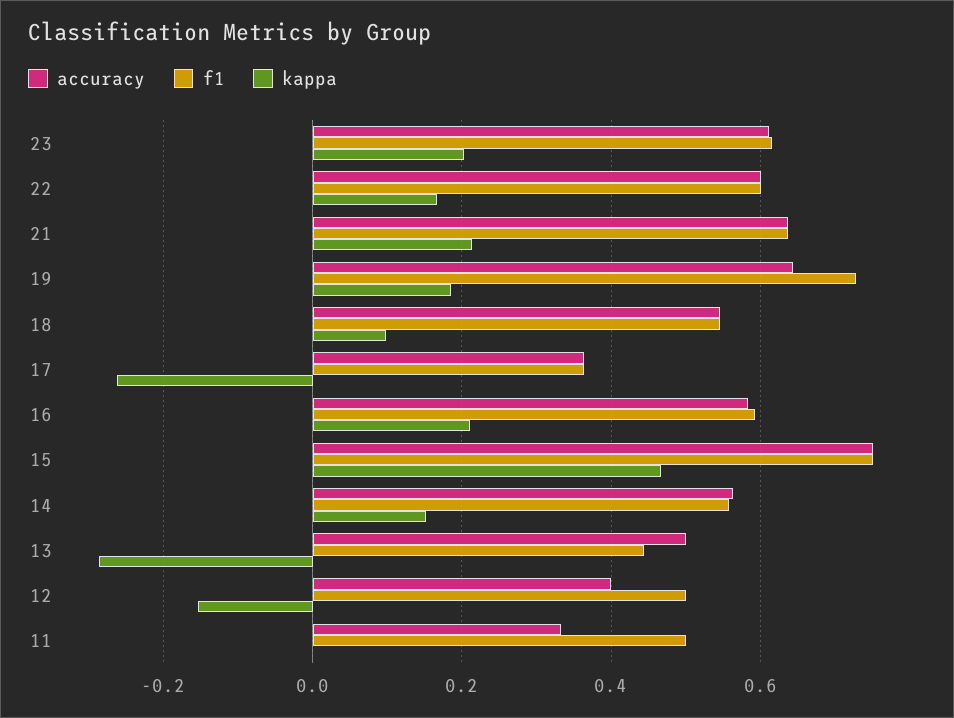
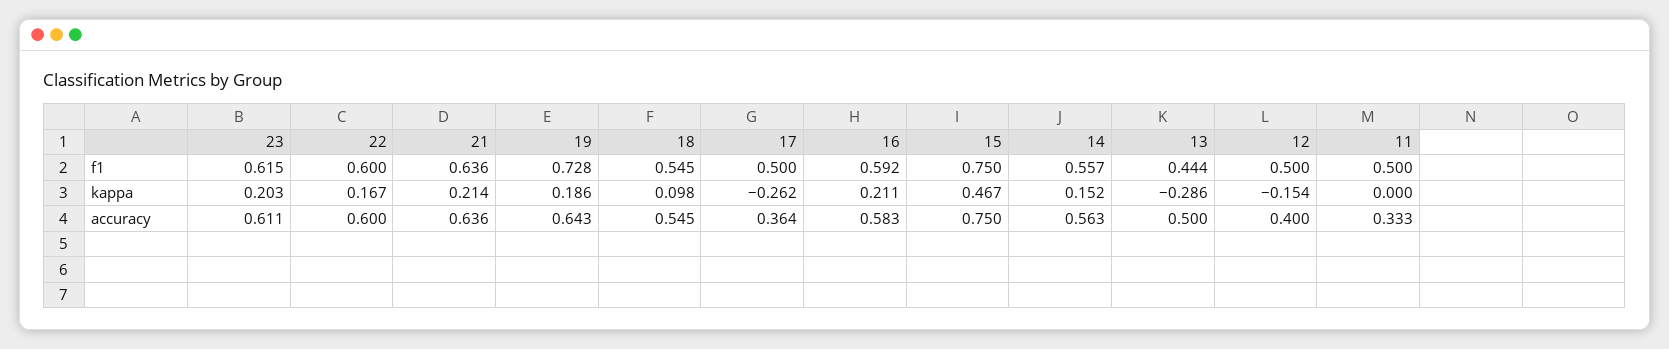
  {
    "accuracy": {
      "23": 0.611,
      "22": 0.6,
      "21": 0.636,
      "19": 0.643,
      "18": 0.545,
      "17": 0.364,
      "16": 0.583,
      "15": 0.75,
      "14": 0.563,
      "13": 0.5,
      "12": 0.4,
      "11": 0.333
    },
    "f1": {
      "23": 0.615,
      "22": 0.6,
      "21": 0.636,
      "19": 0.728,
      "18": 0.545,
-     "17": 0.36,
+     "17": 0.5,
      "16": 0.592,
      "15": 0.75,
      "14": 0.557,
      "13": 0.444,
      "12": 0.5,
      "11": 0.5
    },
    "kappa": {
      "23": 0.203,
      "22": 0.167,
      "21": 0.214,
      "19": 0.186,
      "18": 0.098,
      "17": -0.262,
      "16": 0.211,
      "15": 0.467,
      "14": 0.152,
      "13": -0.286,
      "12": -0.154,
      "11": 0
    }
  }

